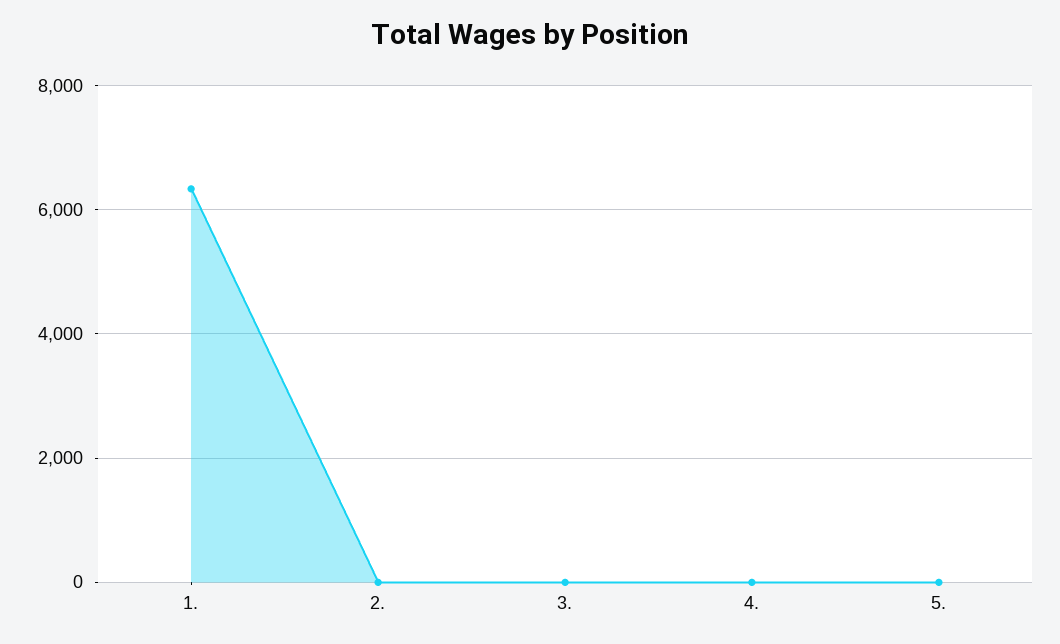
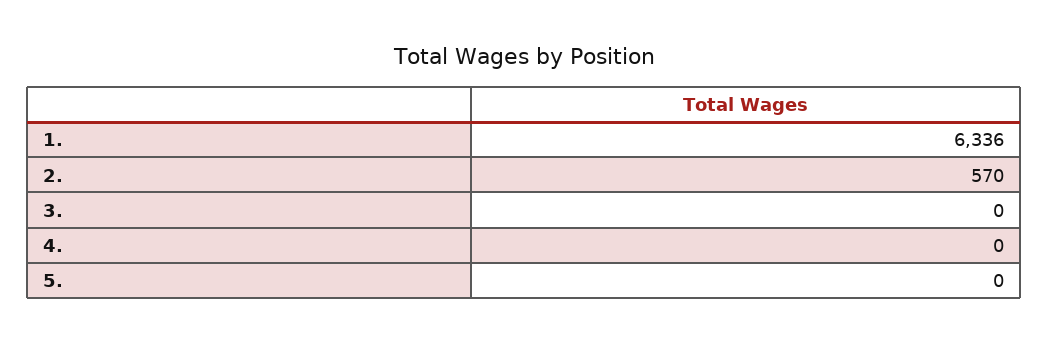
  {
    "1.": 6336,
-   "2.": 0,
+   "2.": 570,
    "3.": 0,
    "4.": 0,
    "5.": 0
  }

